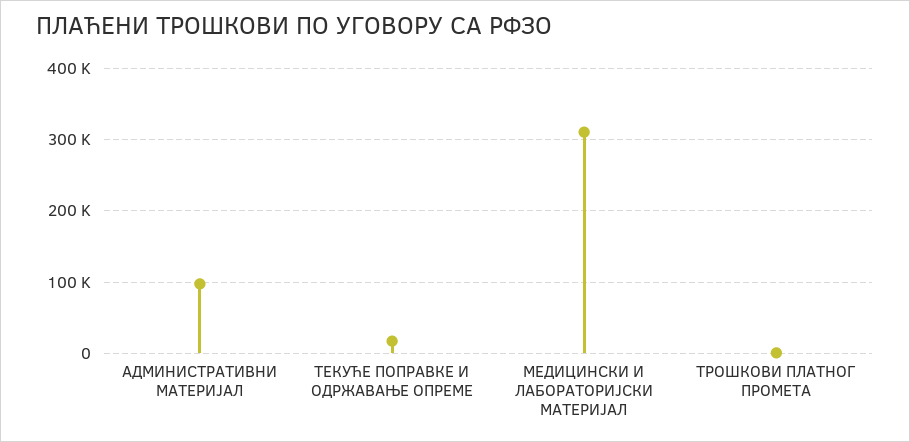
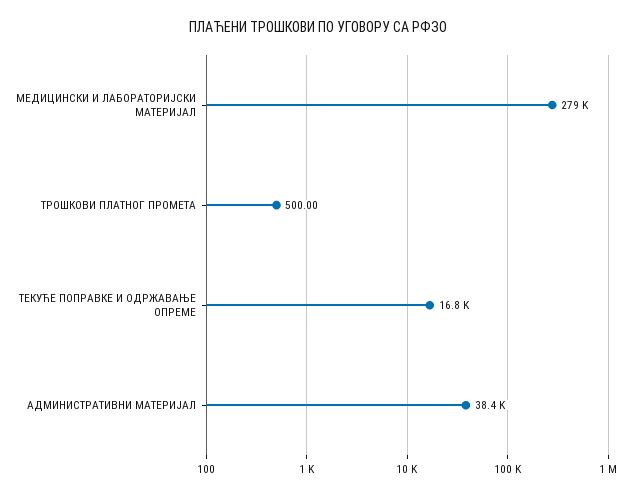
  {
-   "АДМИНИСТРАТИВНИ МАТЕРИЈАЛ": 100000,
+   "АДМИНИСТРАТИВНИ МАТЕРИЈАЛ": 38400,
    "ТЕКУЋЕ ПОПРАВКЕ И ОДРЖАВАЊЕ ОПРЕМЕ": 16800,
-   "МЕДИЦИНСКИ И ЛАБОРАТОРИЈСКИ МАТЕРИЈАЛ": 310000,
+   "МЕДИЦИНСКИ И ЛАБОРАТОРИЈСКИ МАТЕРИЈАЛ": 279000,
    "ТРОШКОВИ ПЛАТНОГ ПРОМЕТА": 500
  }

